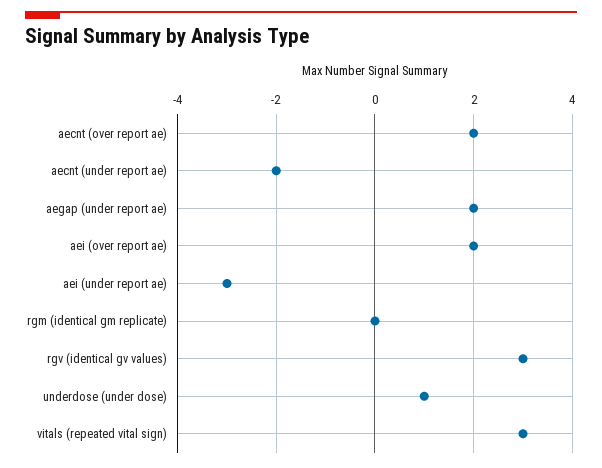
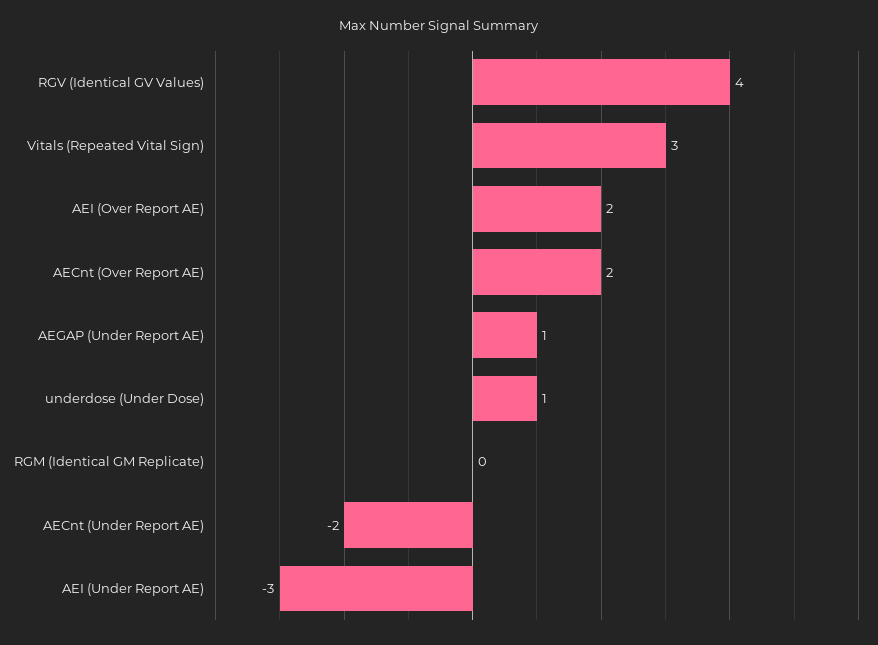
  {
    "aecnt (over report ae)": 2,
    "aecnt (under report ae)": -2,
-   "aegap (under report ae)": 2,
+   "aegap (under report ae)": 1,
    "aei (over report ae)": 2,
    "aei (under report ae)": -3,
    "rgm (identical gm replicate)": 0,
-   "rgv (identical gv values)": 3,
+   "rgv (identical gv values)": 4,
    "underdose (under dose)": 1,
    "vitals (repeated vital sign)": 3
  }

